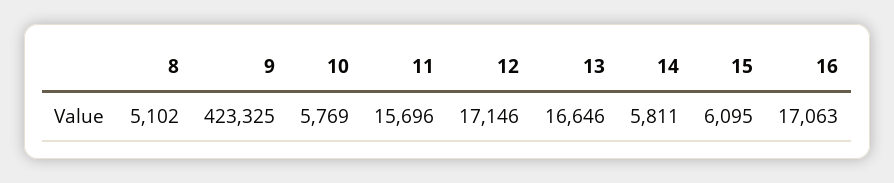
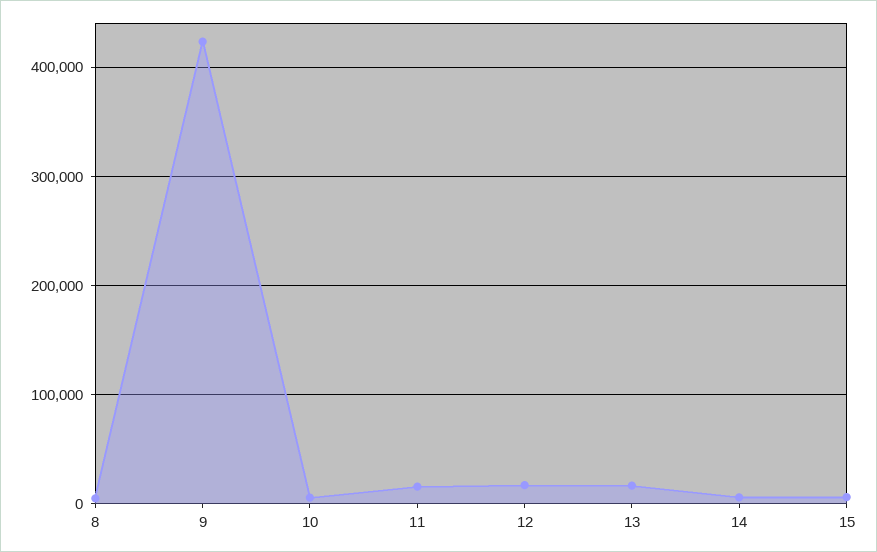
  {
    "8": 5102,
    "9": 423325,
    "10": 5769,
    "11": 15696,
    "12": 17146,
    "13": 16646,
    "14": 5811,
-   "15": 6095,
+   "15": 6095
-   "16": 17063
  }

